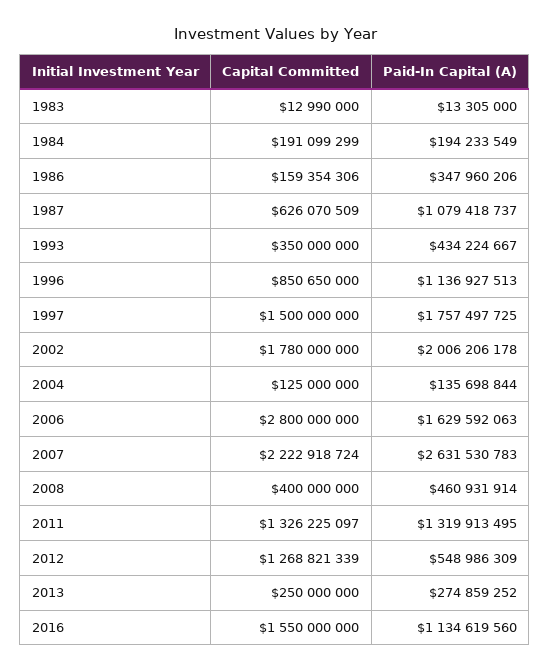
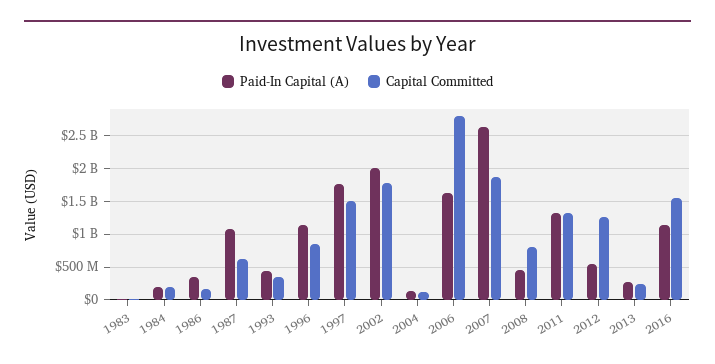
  {
    "Capital Committed": {
      "1983": 12990000,
      "1984": 191099299,
      "1986": 159354306,
      "1987": 626070509,
      "1993": 350000000,
      "1996": 850650000,
      "1997": 1500000000,
      "2002": 1780000000,
      "2004": 125000000,
      "2006": 2800000000,
-     "2007": 2222918724,
+     "2007": 1900000000,
-     "2008": 400000000,
+     "2008": 800000000,
      "2011": 1326225097,
      "2012": 1268821339,
      "2013": 250000000,
      "2016": 1550000000
    },
    "Paid-In Capital (A)": {
      "1983": 13305000,
      "1984": 194233549,
      "1986": 347960206,
      "1987": 1079418737,
      "1993": 434224667,
      "1996": 1136927513,
      "1997": 1757497725,
      "2002": 2006206178,
      "2004": 135698844,
      "2006": 1629592063,
      "2007": 2631530783,
      "2008": 460931914,
      "2011": 1319913495,
      "2012": 548986309,
      "2013": 274859252,
      "2016": 1134619560
    }
  }

